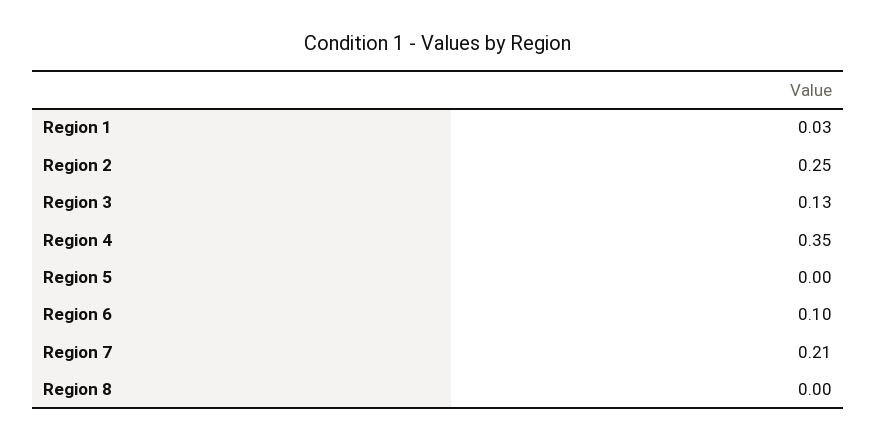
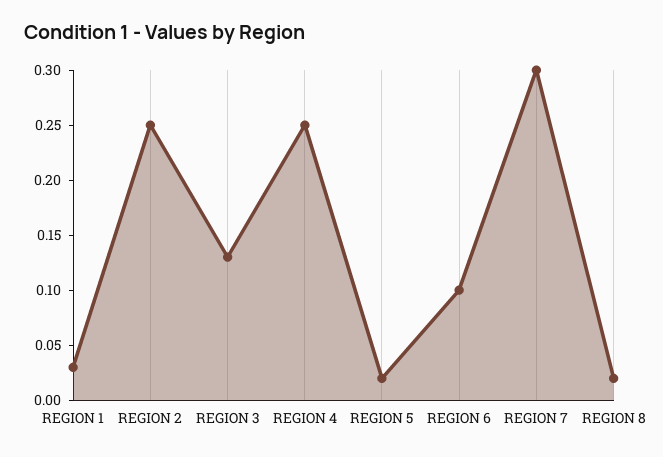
  {
    "Region 1": 0.03,
    "Region 2": 0.25,
    "Region 3": 0.13,
-   "Region 4": 0.35,
+   "Region 4": 0.25,
-   "Region 5": 0,
+   "Region 5": 0.02,
    "Region 6": 0.1,
-   "Region 7": 0.21,
+   "Region 7": 0.3,
-   "Region 8": 0
+   "Region 8": 0.02
  }

